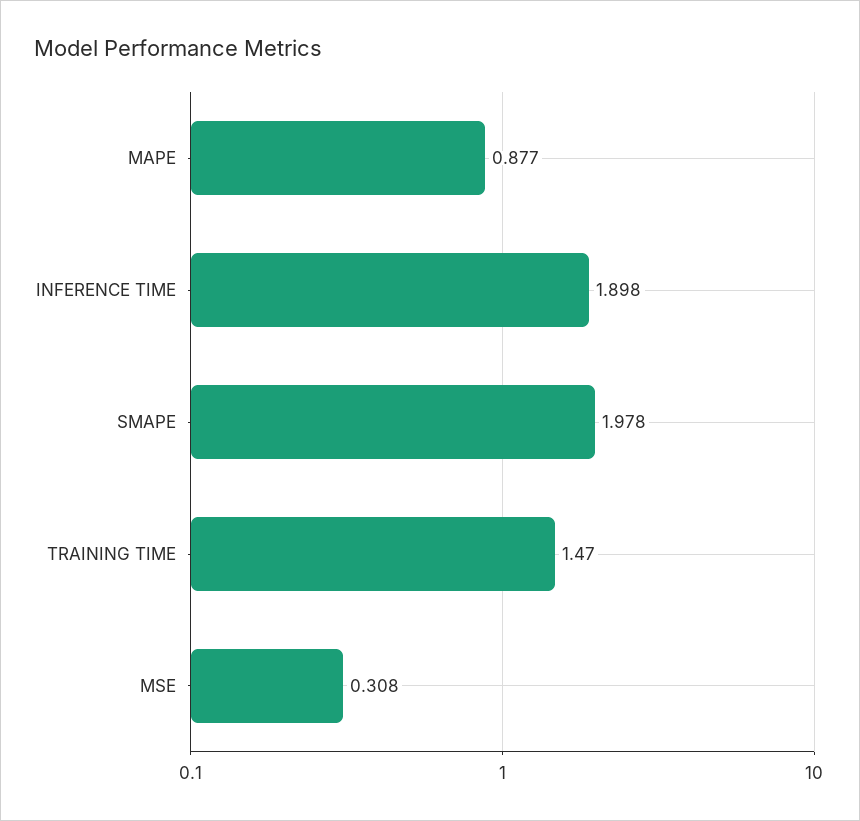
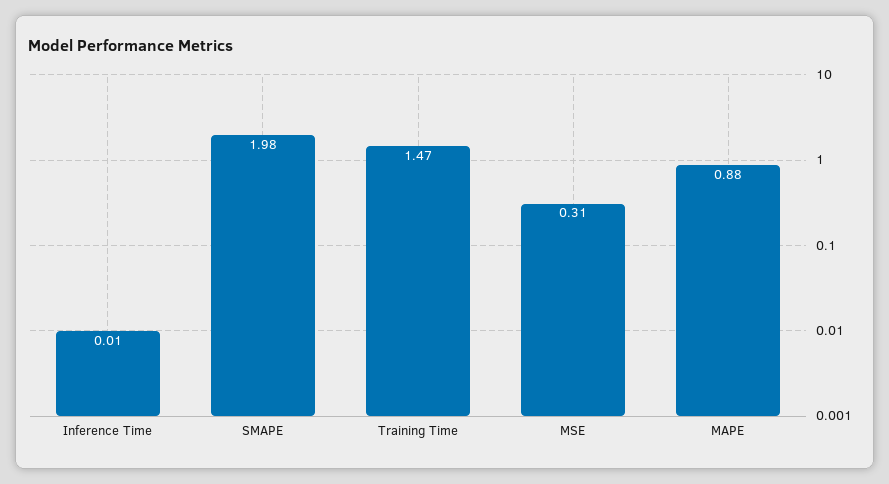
  {
    "MAPE": 0.877,
-   "INFERENCE TIME": 1.898,
+   "INFERENCE TIME": 0.01,
    "SMAPE": 1.978,
    "TRAINING TIME": 1.47,
    "MSE": 0.308
  }

